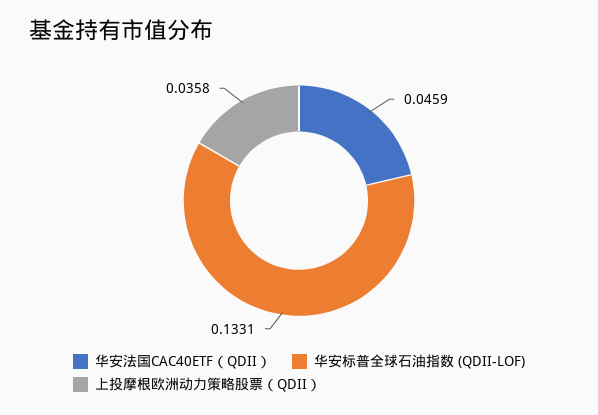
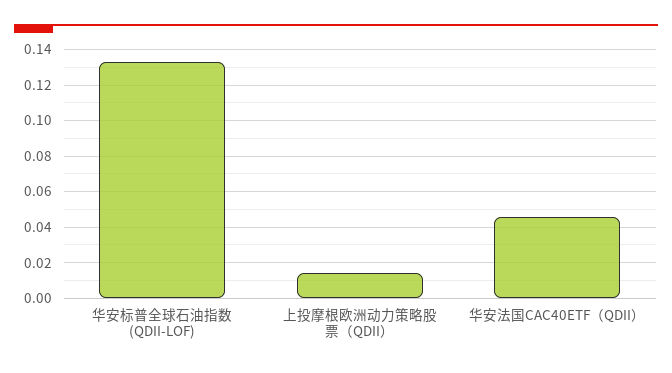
  {
    "华安法国CAC40ETF（QDII）": 0.0459,
    "华安标普全球石油指数 (QDII-LOF)": 0.1331,
-   "上投摩根欧洲动力策略股票（QDII）": 0.0358
+   "上投摩根欧洲动力策略股票（QDII）": 0.015
  }

